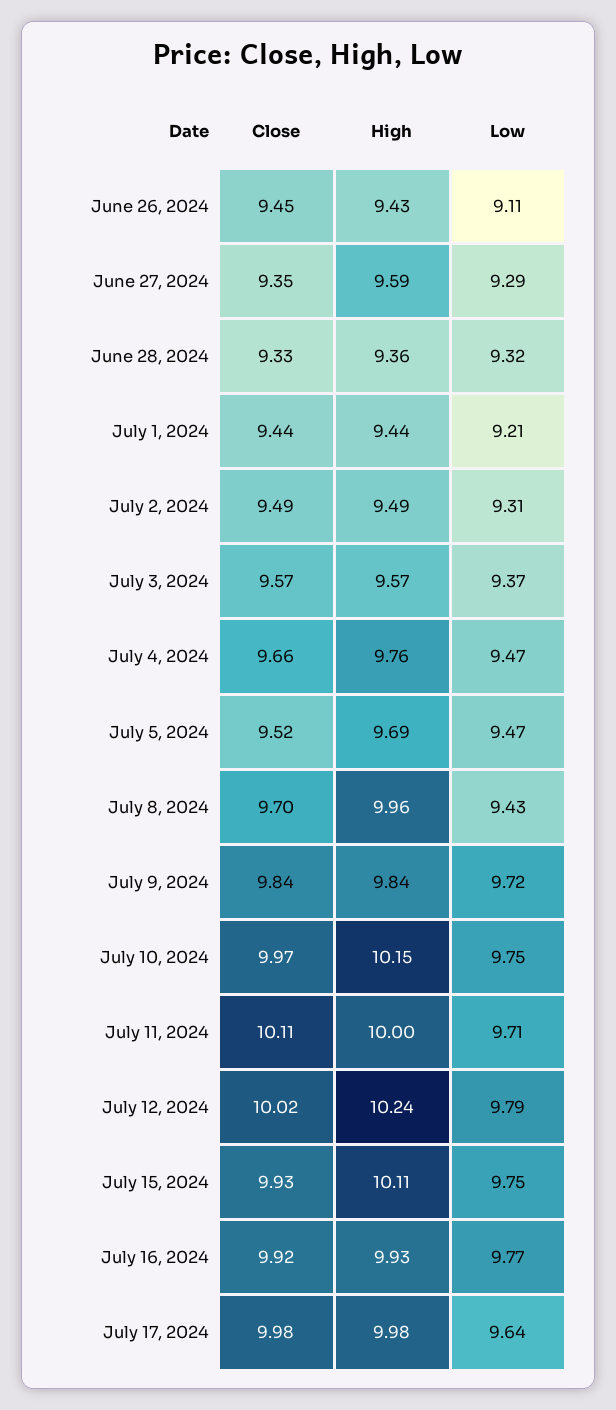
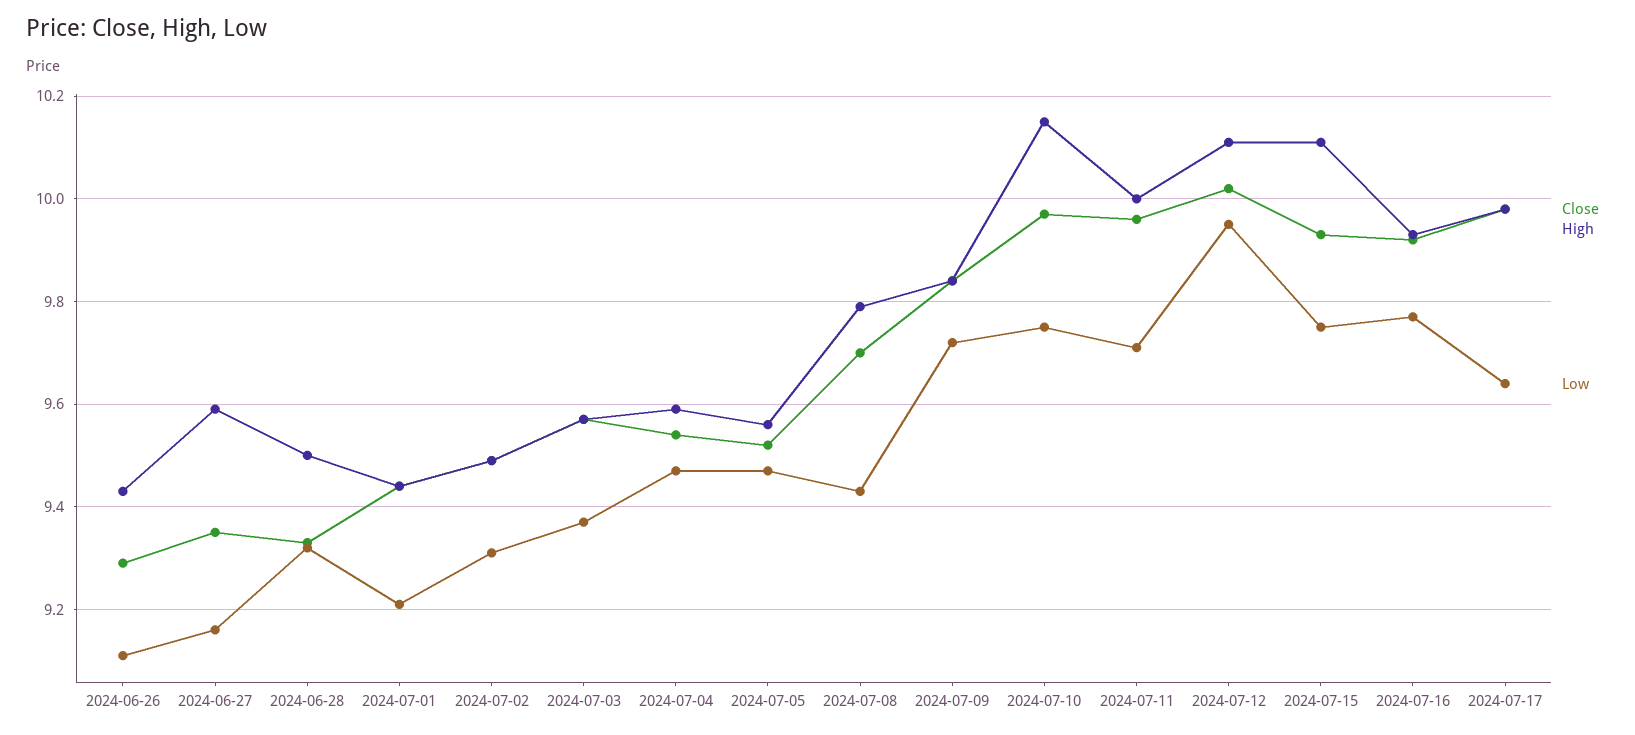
  {
    "Close": {
-     "June 26, 2024": 9.45,
+     "June 26, 2024": 9.3,
      "June 27, 2024": 9.35,
      "June 28, 2024": 9.33,
      "July 1, 2024": 9.44,
      "July 2, 2024": 9.49,
      "July 3, 2024": 9.57,
-     "July 4, 2024": 9.66,
+     "July 4, 2024": 9.55,
      "July 5, 2024": 9.52,
      "July 8, 2024": 9.7,
      "July 9, 2024": 9.84,
      "July 10, 2024": 9.97,
-     "July 11, 2024": 10.11,
+     "July 11, 2024": 9.95,
      "July 12, 2024": 10.02,
      "July 15, 2024": 9.93,
      "July 16, 2024": 9.92,
      "July 17, 2024": 9.98
    },
    "High": {
      "June 26, 2024": 9.43,
      "June 27, 2024": 9.59,
-     "June 28, 2024": 9.36,
+     "June 28, 2024": 9.5,
      "July 1, 2024": 9.44,
      "July 2, 2024": 9.49,
      "July 3, 2024": 9.57,
-     "July 4, 2024": 9.76,
+     "July 4, 2024": 9.6,
-     "July 5, 2024": 9.69,
+     "July 5, 2024": 9.55,
-     "July 8, 2024": 9.96,
+     "July 8, 2024": 9.8,
      "July 9, 2024": 9.84,
      "July 10, 2024": 10.15,
      "July 11, 2024": 10,
-     "July 12, 2024": 10.24,
+     "July 12, 2024": 10.1,
      "July 15, 2024": 10.11,
      "July 16, 2024": 9.93,
      "July 17, 2024": 9.98
    },
    "Low": {
      "June 26, 2024": 9.11,
-     "June 27, 2024": 9.29,
+     "June 27, 2024": 9.15,
      "June 28, 2024": 9.32,
      "July 1, 2024": 9.21,
      "July 2, 2024": 9.31,
      "July 3, 2024": 9.37,
      "July 4, 2024": 9.47,
      "July 5, 2024": 9.47,
      "July 8, 2024": 9.43,
      "July 9, 2024": 9.72,
      "July 10, 2024": 9.75,
      "July 11, 2024": 9.71,
-     "July 12, 2024": 9.79,
+     "July 12, 2024": 9.95,
      "July 15, 2024": 9.75,
      "July 16, 2024": 9.77,
      "July 17, 2024": 9.64
    }
  }

